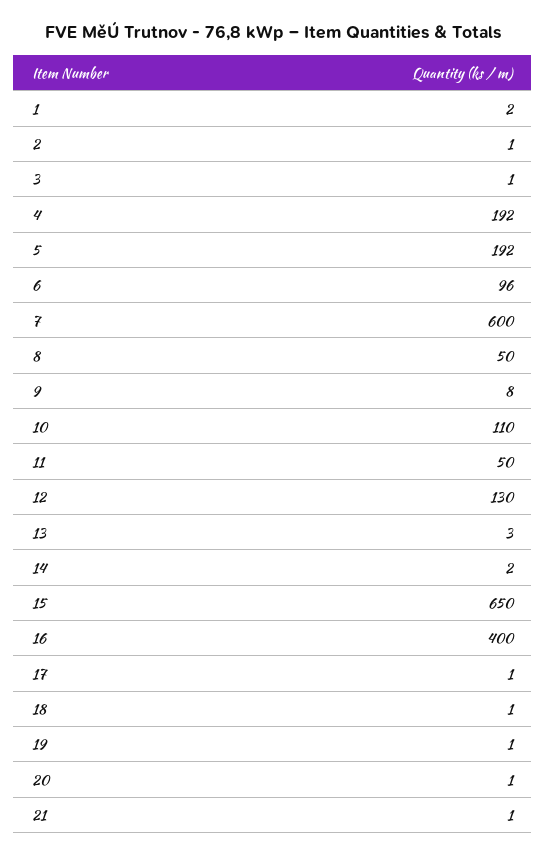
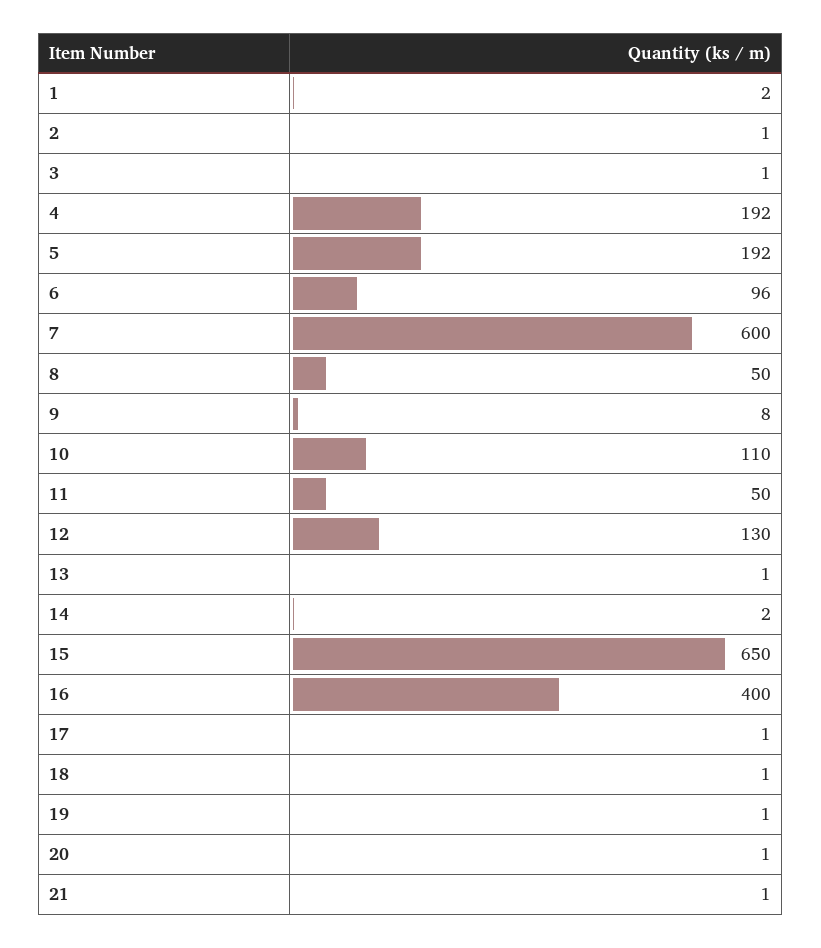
  {
    "1": 2,
    "2": 1,
    "3": 1,
    "4": 192,
    "5": 192,
    "6": 96,
    "7": 600,
    "8": 50,
    "9": 8,
    "10": 110,
    "11": 50,
    "12": 130,
-   "13": 3,
+   "13": 1,
    "14": 2,
    "15": 650,
    "16": 400,
    "17": 1,
    "18": 1,
    "19": 1,
    "20": 1,
    "21": 1
  }

